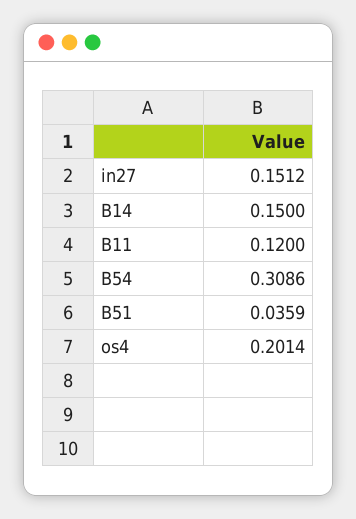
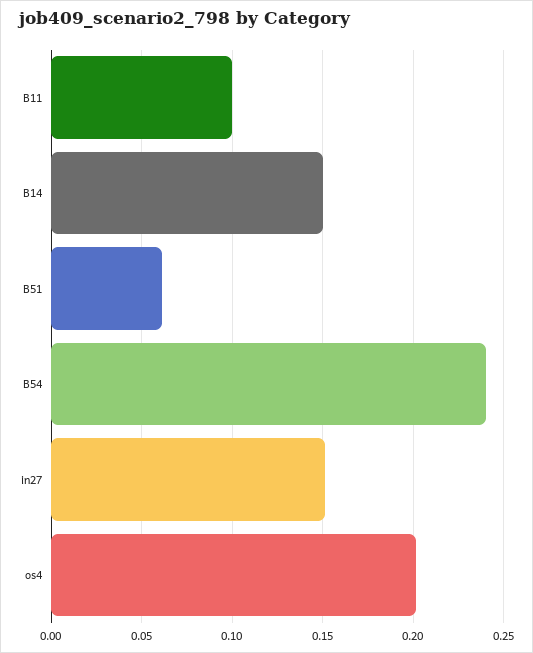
  {
    "in27": 0.1512,
    "B14": 0.15,
-   "B11": 0.12,
+   "B11": 0.1,
-   "B54": 0.3086,
+   "B54": 0.24,
-   "B51": 0.0359,
+   "B51": 0.06,
    "os4": 0.2014
  }

